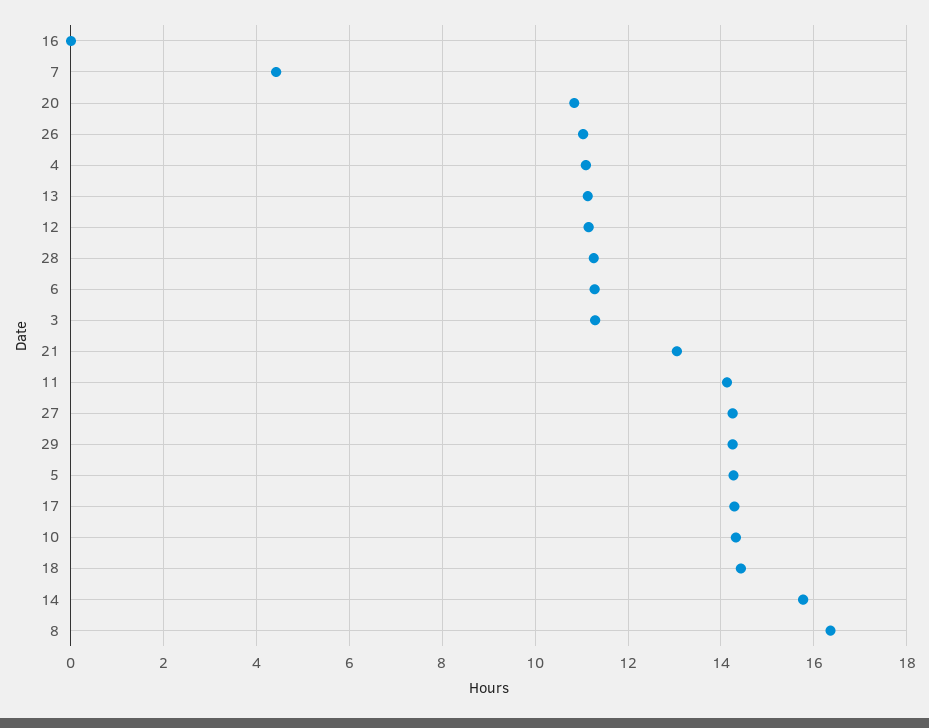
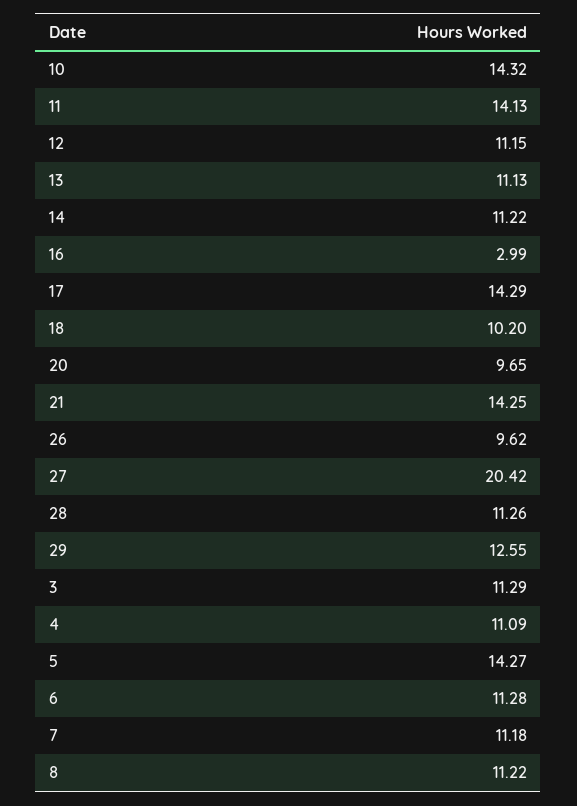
  {
-   "16": 0,
+   "16": 2.99,
-   "7": 4.4,
+   "7": 11.18,
-   "20": 10.8,
+   "20": 9.65,
-   "26": 11,
+   "26": 9.62,
    "4": 11.09,
    "13": 11.13,
    "12": 11.15,
    "28": 11.26,
    "6": 11.28,
    "3": 11.29,
-   "21": 13,
+   "21": 14.25,
    "11": 14.13,
-   "27": 14.2,
+   "27": 20.42,
-   "29": 14.2,
+   "29": 12.55,
    "5": 14.27,
    "17": 14.29,
    "10": 14.32,
-   "18": 14.4,
+   "18": 10.2,
-   "14": 15.8,
+   "14": 11.22,
-   "8": 16.4
+   "8": 11.22
  }

